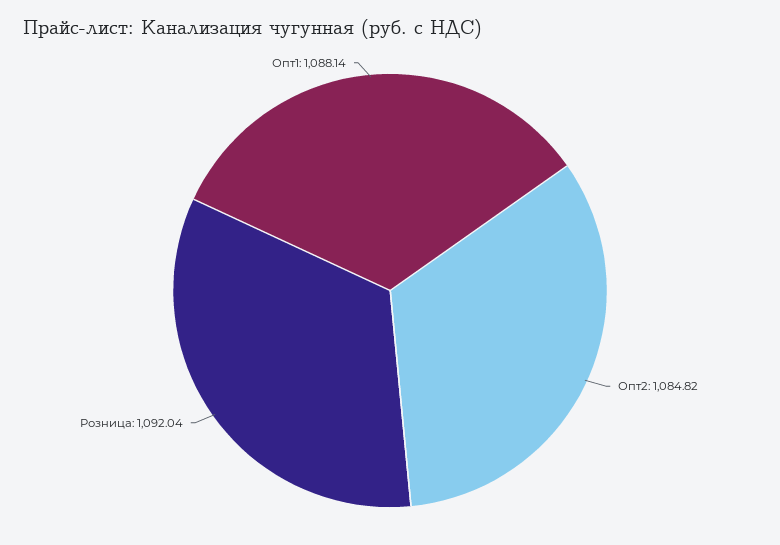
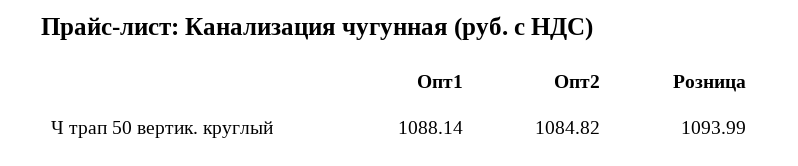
  {
    "Опт2": 1084.82,
-   "Розница": 1092.04,
+   "Розница": 1093.99,
    "Опт1": 1088.14
  }

